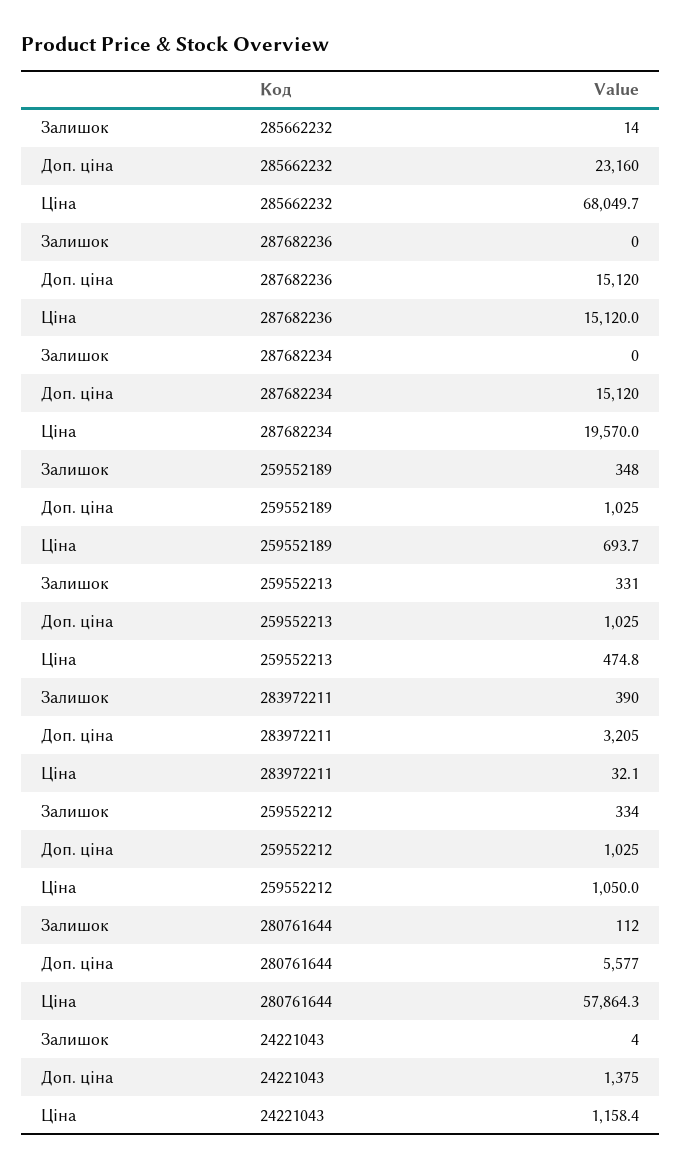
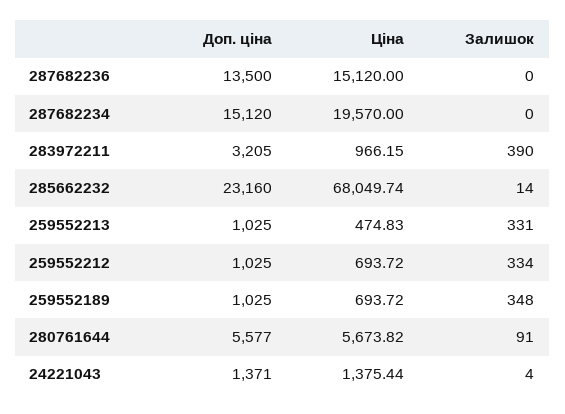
  {
    "Залишок": {
      "285662232": 14,
      "287682236": 0,
      "287682234": 0,
      "259552189": 348,
      "259552213": 331,
      "283972211": 390,
      "259552212": 334,
-     "280761644": 112,
+     "280761644": 91,
      "24221043": 4
    },
    "Доп. ціна": {
      "285662232": 23160,
-     "287682236": 15120,
+     "287682236": 13500,
      "287682234": 15120,
      "259552189": 1025,
      "259552213": 1025,
      "283972211": 3205,
      "259552212": 1025,
      "280761644": 5577,
-     "24221043": 1375
+     "24221043": 1371
    },
    "Ціна": {
      "285662232": 68049.74,
      "287682236": 15120,
      "287682234": 19570,
      "259552189": 693.72,
      "259552213": 474.83,
-     "283972211": 32.1,
+     "283972211": 966.15,
-     "259552212": 1050,
+     "259552212": 693.72,
-     "280761644": 57864.3,
+     "280761644": 5673.82,
-     "24221043": 1158.4
+     "24221043": 1375.44
    }
  }

